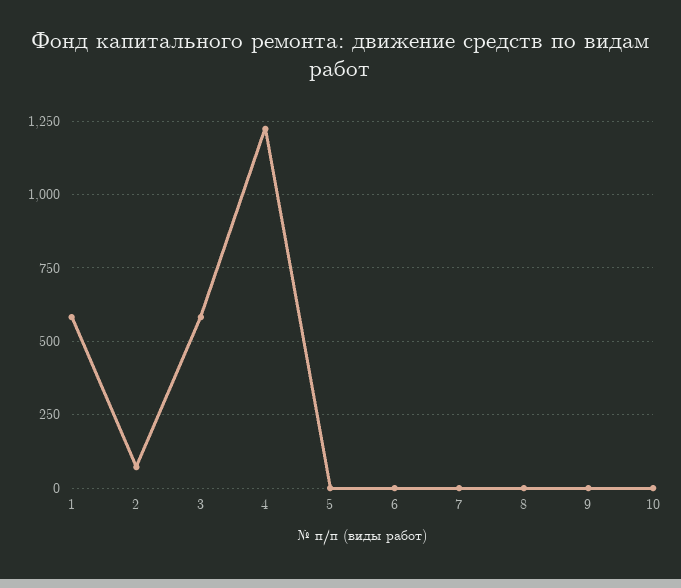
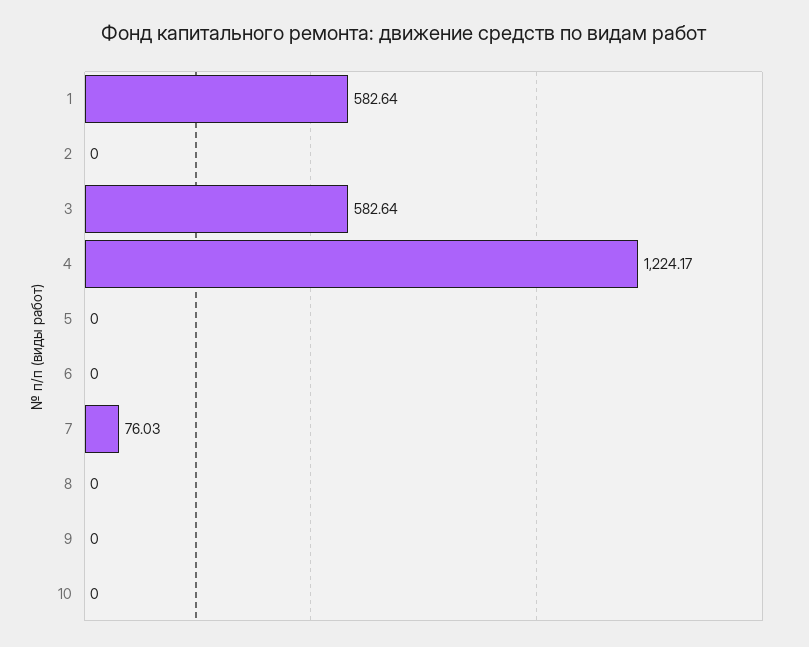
  {
    "1": 582.64,
-   "2": 75,
+   "2": 0,
    "3": 582.64,
    "4": 1224.17,
    "5": 0,
    "6": 0,
-   "7": 0,
+   "7": 76.03,
    "8": 0,
    "9": 0,
    "10": 0
  }

